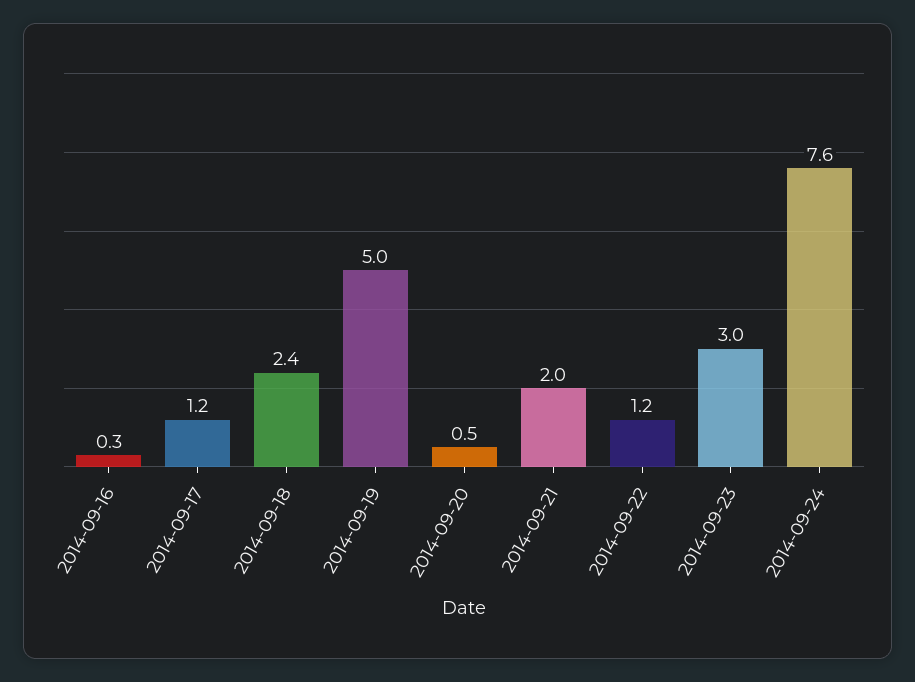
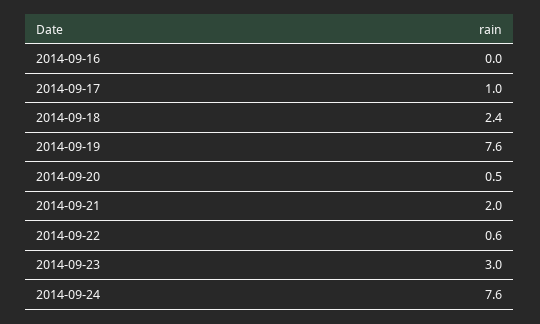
  {
-   "2014-09-16": 0.3,
+   "2014-09-16": 0,
-   "2014-09-17": 1.2,
+   "2014-09-17": 1,
    "2014-09-18": 2.4,
-   "2014-09-19": 5,
+   "2014-09-19": 7.6,
    "2014-09-20": 0.5,
    "2014-09-21": 2,
-   "2014-09-22": 1.2,
+   "2014-09-22": 0.6,
    "2014-09-23": 3,
    "2014-09-24": 7.6
  }

